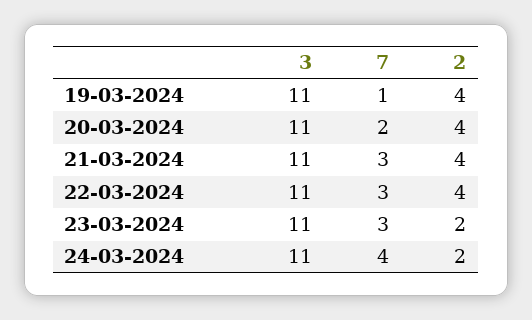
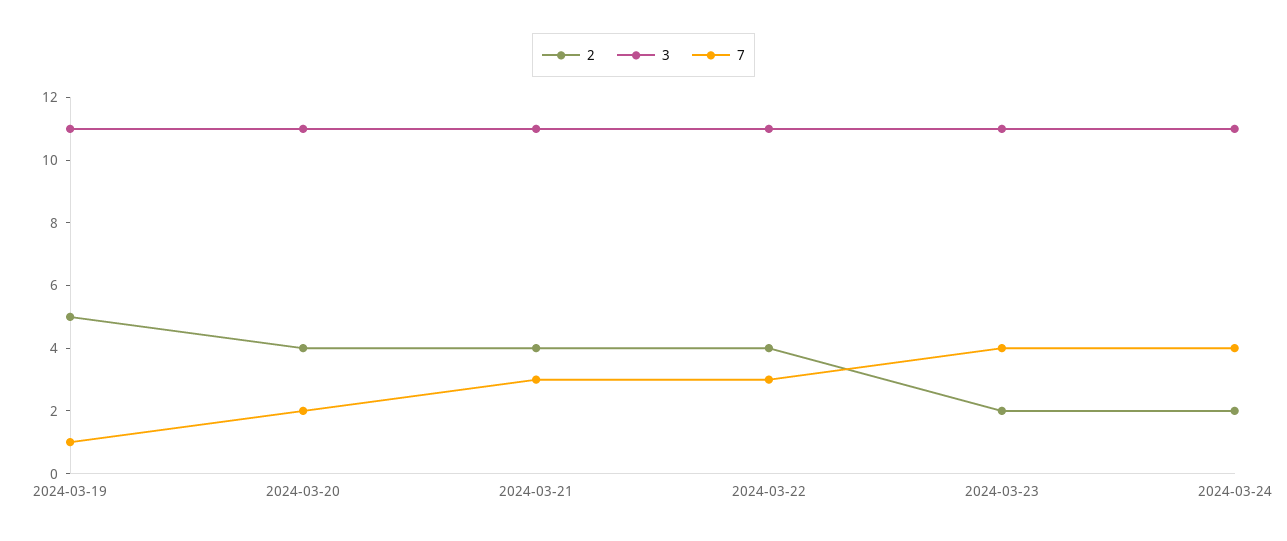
  {
    "3": {
      "19-03-2024": 11,
      "20-03-2024": 11,
      "21-03-2024": 11,
      "22-03-2024": 11,
      "23-03-2024": 11,
      "24-03-2024": 11
    },
    "7": {
      "19-03-2024": 1,
      "20-03-2024": 2,
      "21-03-2024": 3,
      "22-03-2024": 3,
-     "23-03-2024": 3,
+     "23-03-2024": 4,
      "24-03-2024": 4
    },
    "2": {
-     "19-03-2024": 4,
+     "19-03-2024": 5,
      "20-03-2024": 4,
      "21-03-2024": 4,
      "22-03-2024": 4,
      "23-03-2024": 2,
      "24-03-2024": 2
    }
  }

